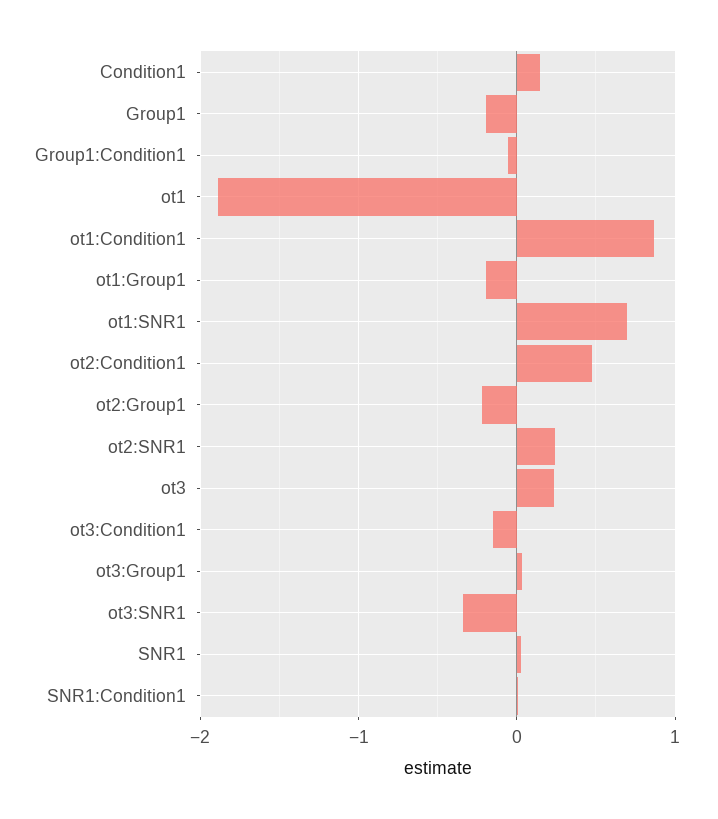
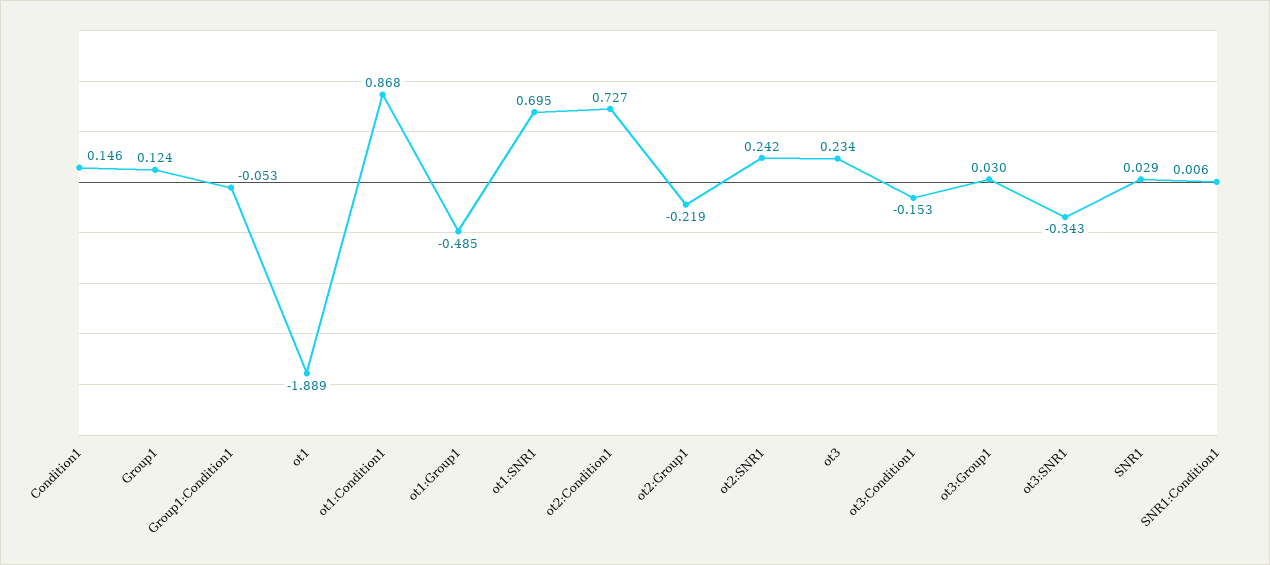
  {
    "Condition1": 0.146,
-   "Group1": -0.2,
+   "Group1": 0.124,
    "Group1:Condition1": -0.053,
    "ot1": -1.889,
    "ot1:Condition1": 0.868,
-   "ot1:Group1": -0.2,
+   "ot1:Group1": -0.485,
    "ot1:SNR1": 0.695,
-   "ot2:Condition1": 0.5,
+   "ot2:Condition1": 0.727,
    "ot2:Group1": -0.219,
    "ot2:SNR1": 0.242,
    "ot3": 0.234,
    "ot3:Condition1": -0.153,
    "ot3:Group1": 0.03,
    "ot3:SNR1": -0.343,
    "SNR1": 0.029,
    "SNR1:Condition1": 0.006
  }

